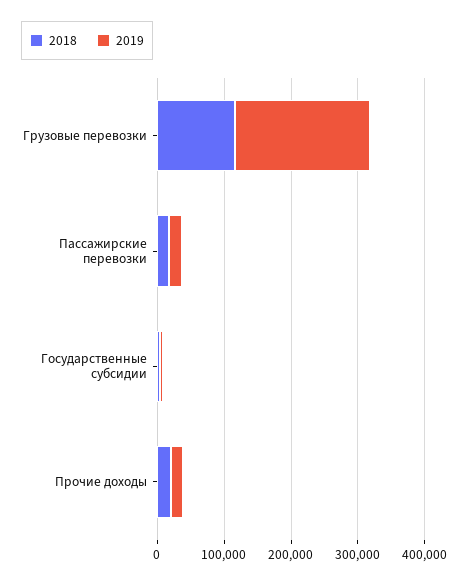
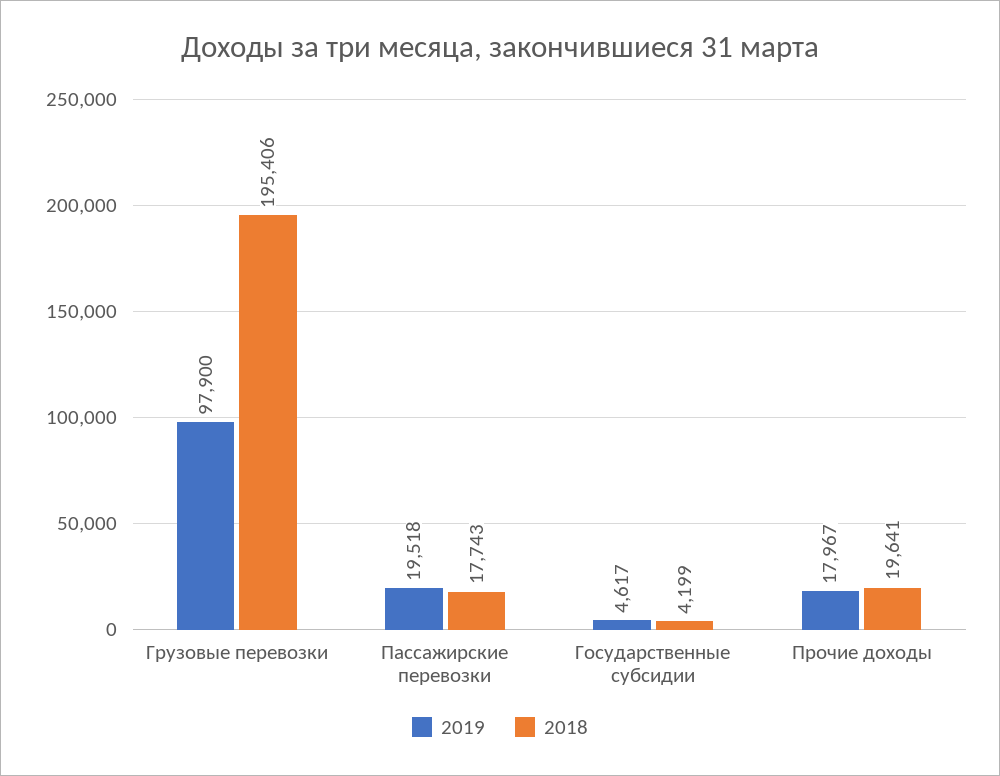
  {
    "2018": {
-     "Грузовые перевозки": 120000,
+     "Грузовые перевозки": 195406,
      "Пассажирские перевозки": 17743,
      "Государственные субсидии": 4199,
      "Прочие доходы": 19641
    },
    "2019": {
-     "Грузовые перевозки": 200000,
+     "Грузовые перевозки": 97900,
      "Пассажирские перевозки": 19518,
      "Государственные субсидии": 4617,
      "Прочие доходы": 17967
    }
  }

